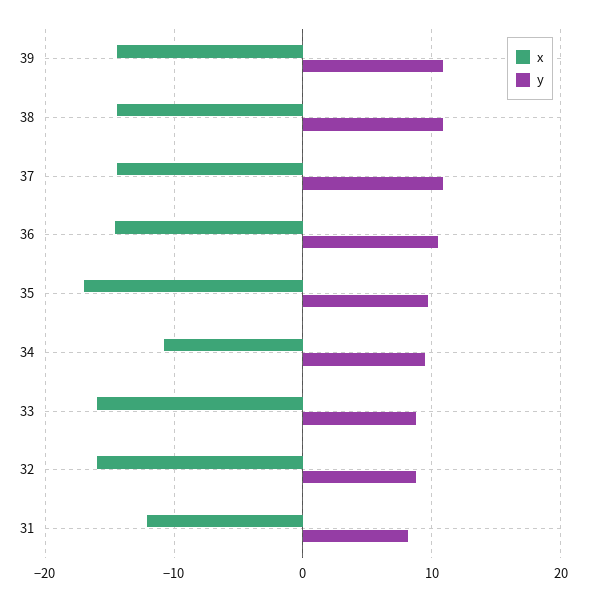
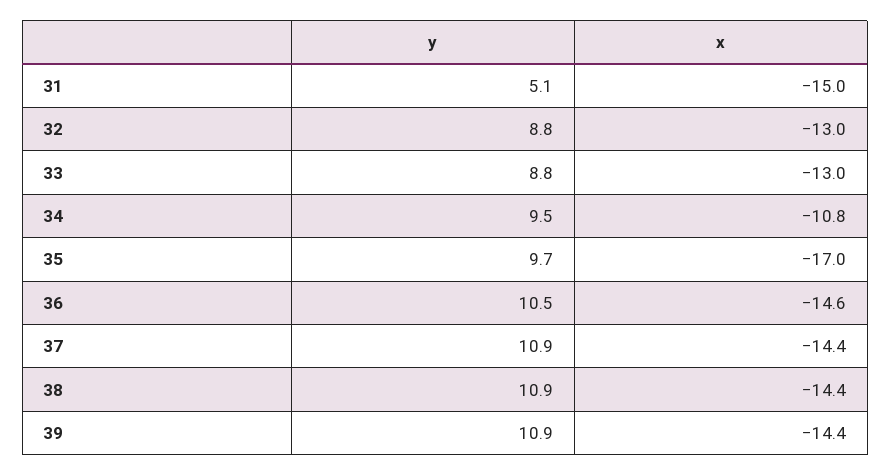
  {
    "x": {
      "39": -14.4,
      "38": -14.4,
      "37": -14.4,
      "36": -14.6,
      "35": -17,
      "34": -10.8,
-     "33": -16,
+     "33": -13,
-     "32": -16,
+     "32": -13,
-     "31": -12
+     "31": -15
    },
    "y": {
      "39": 10.9,
      "38": 10.9,
      "37": 10.9,
      "36": 10.5,
      "35": 9.7,
      "34": 9.5,
      "33": 8.8,
      "32": 8.8,
-     "31": 8
+     "31": 5.1
    }
  }

